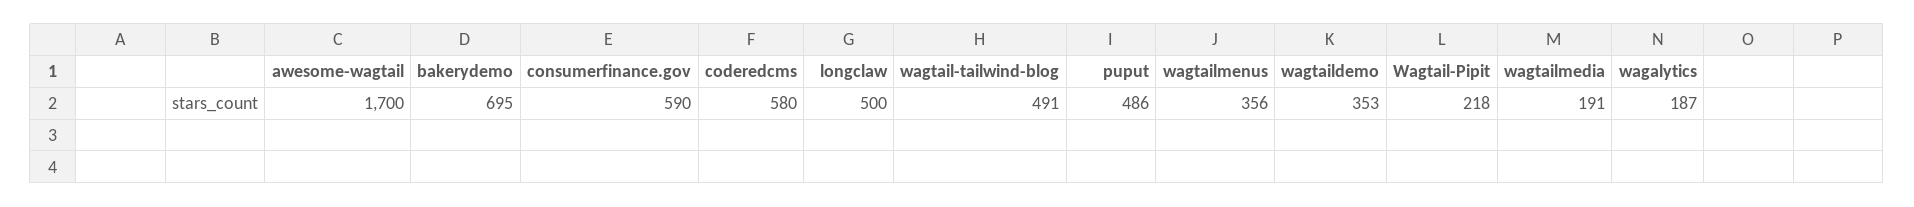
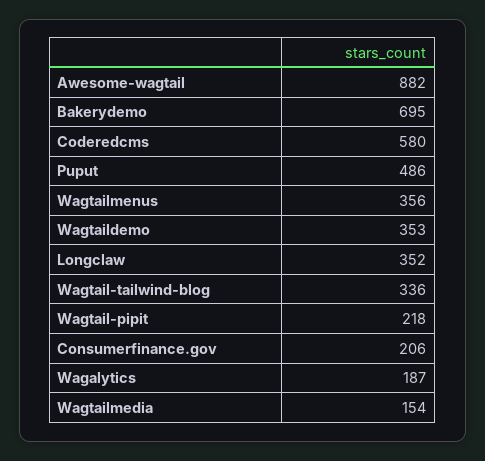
  {
-   "awesome-wagtail": 1700,
+   "awesome-wagtail": 882,
    "bakerydemo": 695,
-   "consumerfinance.gov": 590,
+   "consumerfinance.gov": 206,
    "coderedcms": 580,
-   "longclaw": 500,
+   "longclaw": 352,
-   "wagtail-tailwind-blog": 491,
+   "wagtail-tailwind-blog": 336,
    "puput": 486,
    "wagtailmenus": 356,
    "wagtaildemo": 353,
    "Wagtail-Pipit": 218,
-   "wagtailmedia": 191,
+   "wagtailmedia": 154,
    "wagalytics": 187
  }

